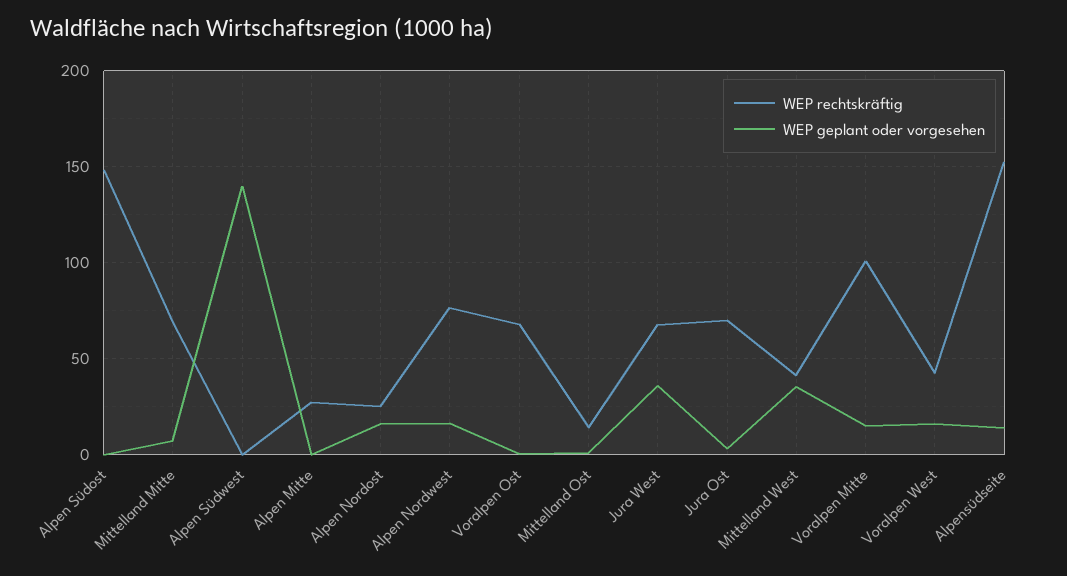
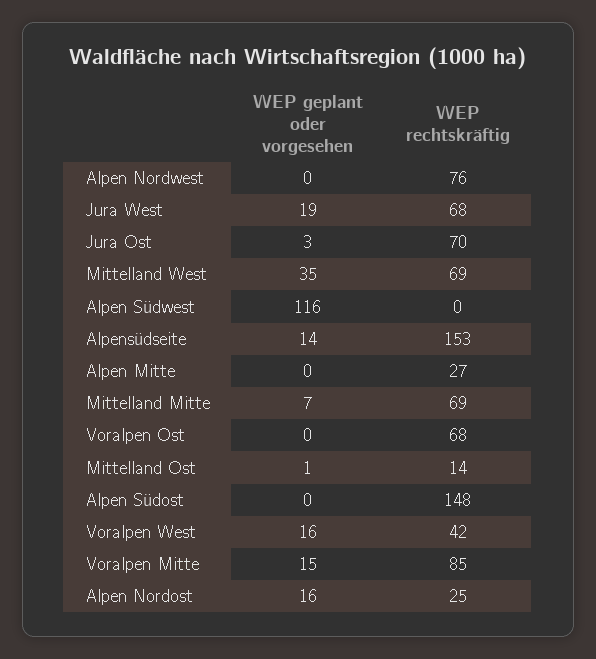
  {
    "WEP rechtskräftig": {
      "Alpen Südost": 148,
      "Mittelland Mitte": 69,
      "Alpen Südwest": 0,
      "Alpen Mitte": 27,
      "Alpen Nordost": 25,
      "Alpen Nordwest": 76,
      "Voralpen Ost": 68,
      "Mittelland Ost": 14,
      "Jura West": 68,
      "Jura Ost": 70,
-     "Mittelland West": 40,
+     "Mittelland West": 69,
-     "Voralpen Mitte": 100,
+     "Voralpen Mitte": 85,
      "Voralpen West": 42,
      "Alpensüdseite": 153
    },
    "WEP geplant oder vorgesehen": {
      "Alpen Südost": 0,
      "Mittelland Mitte": 7,
-     "Alpen Südwest": 140,
+     "Alpen Südwest": 116,
      "Alpen Mitte": 0,
      "Alpen Nordost": 16,
-     "Alpen Nordwest": 15,
+     "Alpen Nordwest": 0,
      "Voralpen Ost": 0,
      "Mittelland Ost": 1,
-     "Jura West": 35,
+     "Jura West": 19,
      "Jura Ost": 3,
      "Mittelland West": 35,
      "Voralpen Mitte": 15,
      "Voralpen West": 16,
      "Alpensüdseite": 14
    }
  }

